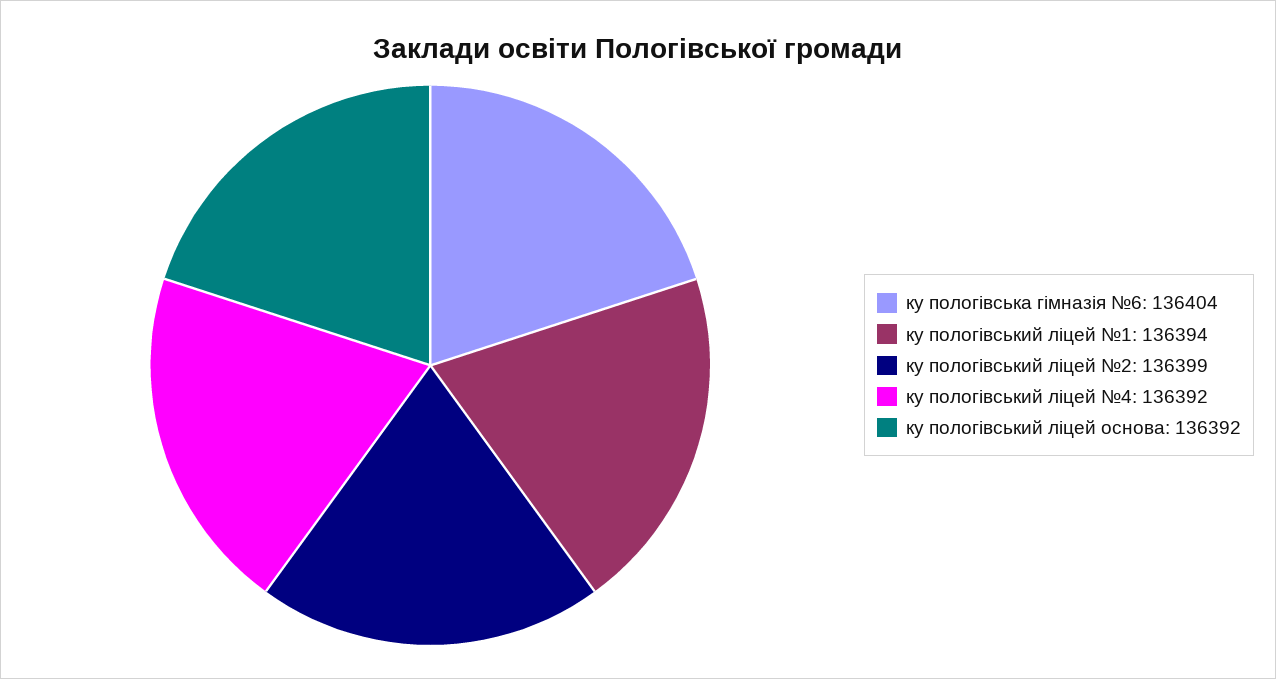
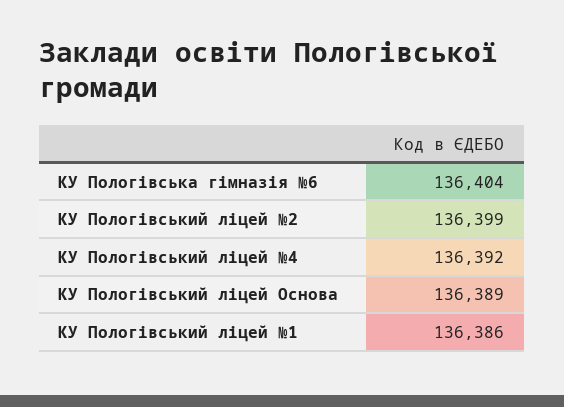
  {
    "ку пологівська гімназія №6": 136404,
-   "ку пологівський ліцей №1": 136394,
+   "ку пологівський ліцей №1": 136386,
    "ку пологівський ліцей №2": 136399,
    "ку пологівський ліцей №4": 136392,
-   "ку пологівський ліцей основа": 136392
+   "ку пологівський ліцей основа": 136389
  }

